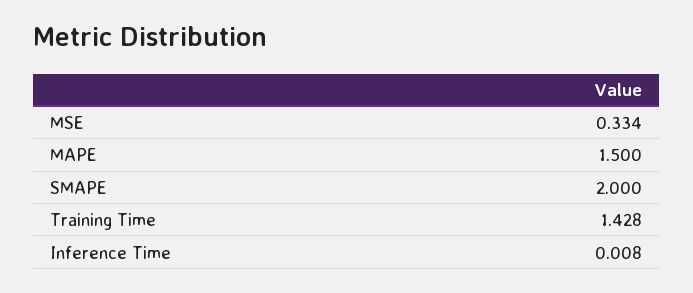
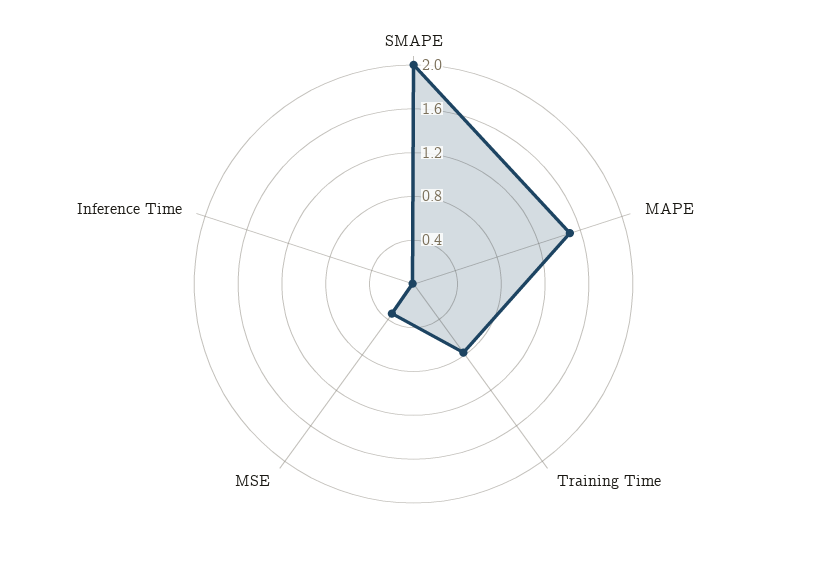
  {
    "MSE": 0.334,
    "MAPE": 1.5,
    "SMAPE": 2,
-   "Training Time": 1.428,
+   "Training Time": 0.8,
    "Inference Time": 0.008
  }

